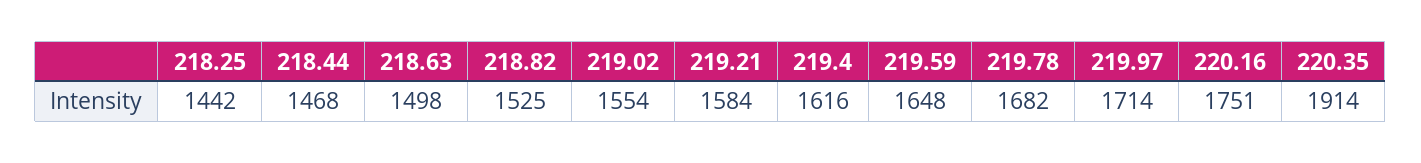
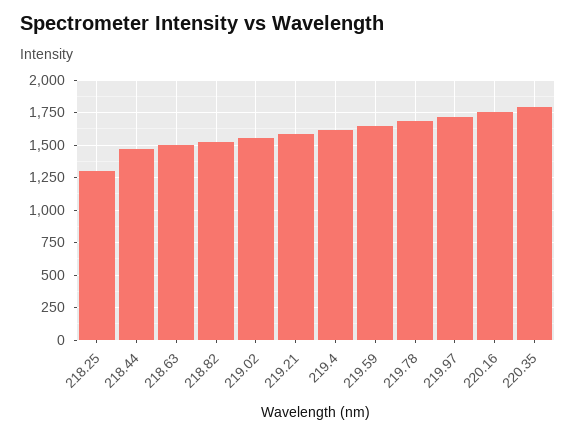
  {
-   "218.25": 1442,
+   "218.25": 1300,
    "218.44": 1468,
    "218.63": 1498,
    "218.82": 1525,
    "219.02": 1554,
    "219.21": 1584,
    "219.4": 1616,
    "219.59": 1648,
    "219.78": 1682,
    "219.97": 1714,
    "220.16": 1751,
-   "220.35": 1914
+   "220.35": 1800
  }

